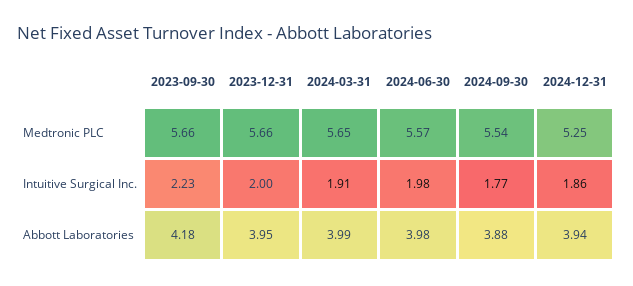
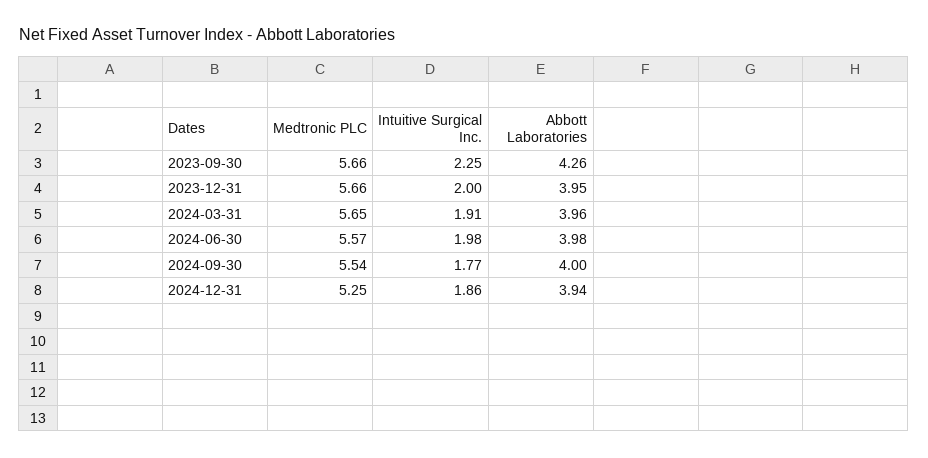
  {
    "2023-09-30": {
      "Medtronic PLC": 5.66,
-     "Intuitive Surgical Inc.": 2.23,
+     "Intuitive Surgical Inc.": 2.25,
-     "Abbott Laboratories": 4.18
+     "Abbott Laboratories": 4.26
    },
    "2023-12-31": {
      "Medtronic PLC": 5.66,
      "Intuitive Surgical Inc.": 2,
      "Abbott Laboratories": 3.95
    },
    "2024-03-31": {
      "Medtronic PLC": 5.65,
      "Intuitive Surgical Inc.": 1.91,
-     "Abbott Laboratories": 3.99
+     "Abbott Laboratories": 3.96
    },
    "2024-06-30": {
      "Medtronic PLC": 5.57,
      "Intuitive Surgical Inc.": 1.98,
      "Abbott Laboratories": 3.98
    },
    "2024-09-30": {
      "Medtronic PLC": 5.54,
      "Intuitive Surgical Inc.": 1.77,
-     "Abbott Laboratories": 3.88
+     "Abbott Laboratories": 4
    },
    "2024-12-31": {
      "Medtronic PLC": 5.25,
      "Intuitive Surgical Inc.": 1.86,
      "Abbott Laboratories": 3.94
    }
  }

